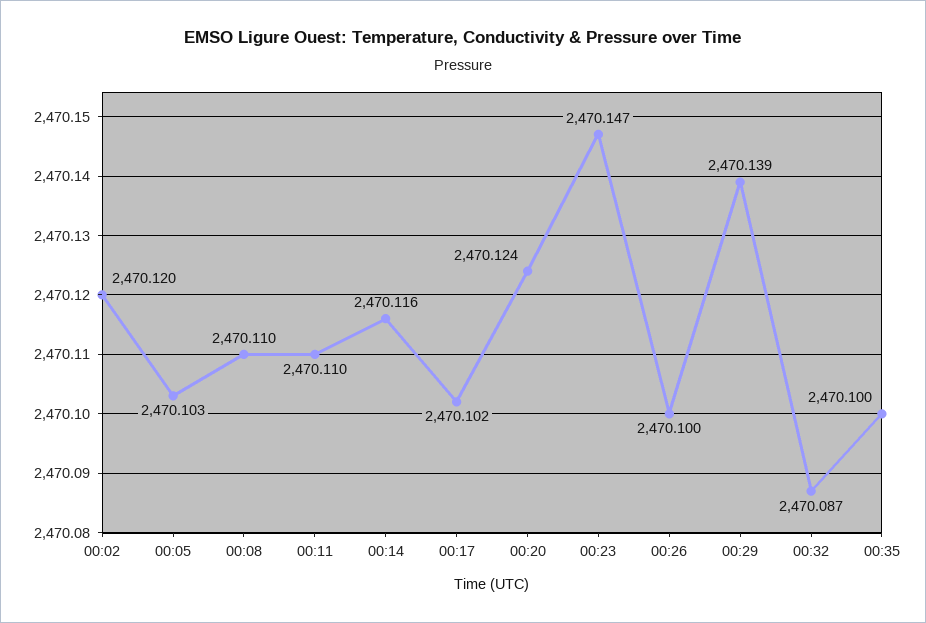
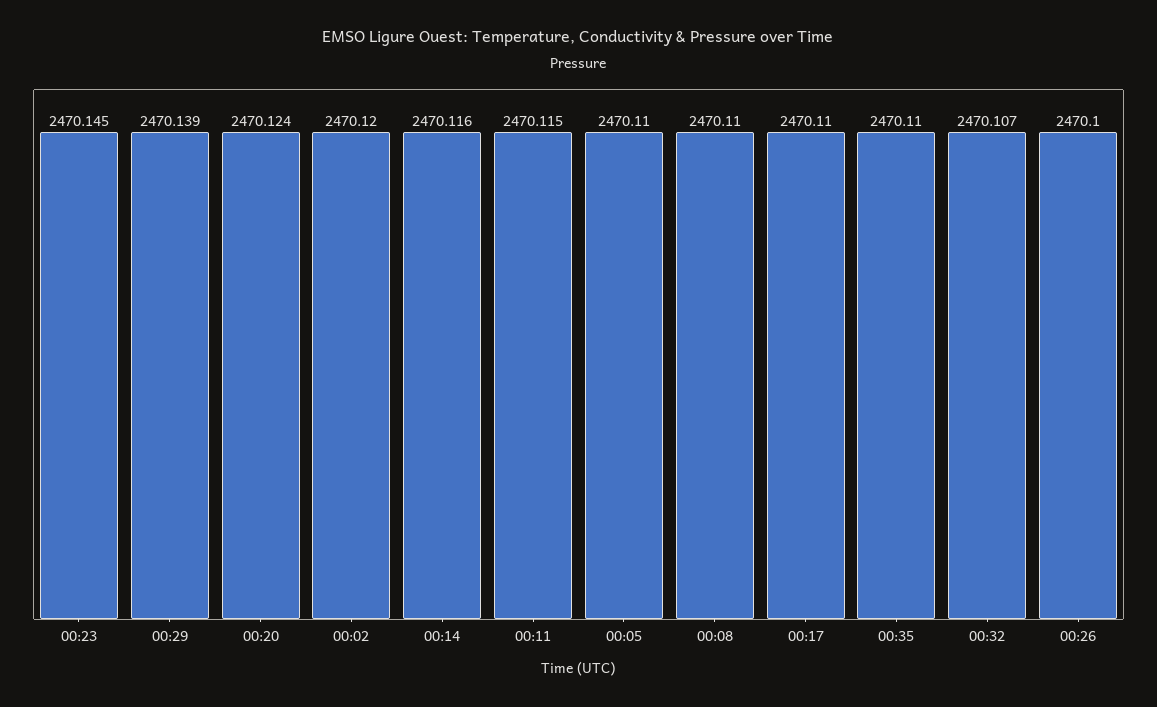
  {
    "00:02": 2470.12,
-   "00:05": 2470.103,
+   "00:05": 2470.11,
    "00:08": 2470.11,
-   "00:11": 2470.11,
+   "00:11": 2470.115,
    "00:14": 2470.116,
-   "00:17": 2470.102,
+   "00:17": 2470.11,
    "00:20": 2470.124,
-   "00:23": 2470.147,
+   "00:23": 2470.145,
    "00:26": 2470.1,
    "00:29": 2470.139,
-   "00:32": 2470.087,
+   "00:32": 2470.107,
-   "00:35": 2470.1
+   "00:35": 2470.11
  }

